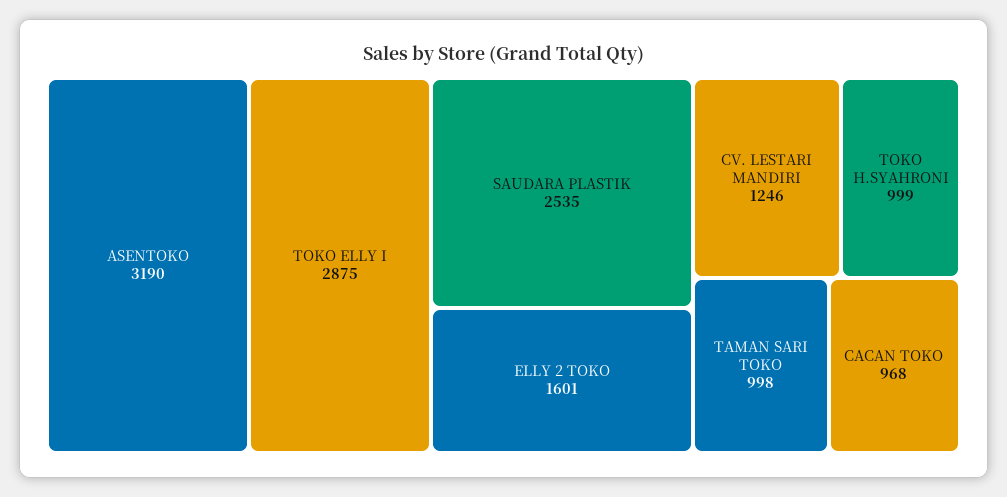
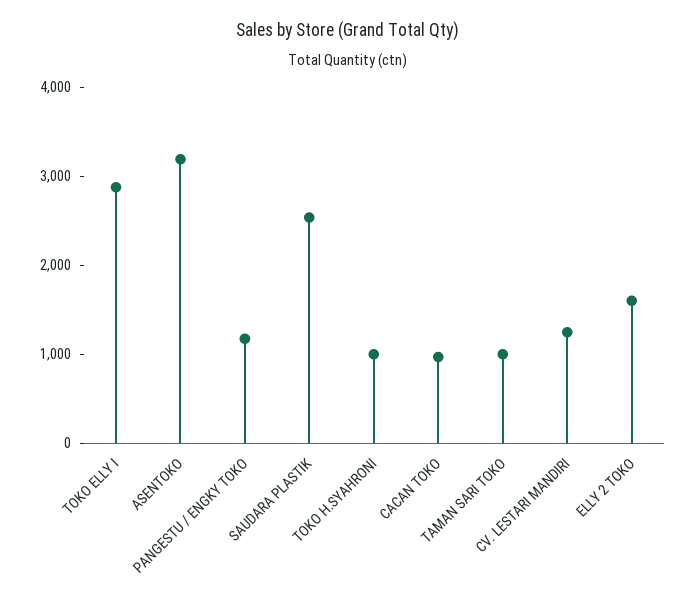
  {
    "ASENTOKO": 3190,
    "TOKO ELLY I": 2875,
    "SAUDARA PLASTIK": 2535,
    "ELLY 2 TOKO": 1601,
    "CV. LESTARI MANDIRI": 1246,
    "TOKO H.SYAHRONI": 999,
    "TAMAN SARI TOKO": 998,
-   "CACAN TOKO": 968
+   "CACAN TOKO": 968,
+   "PANGESTU / ENGKY TOKO": 1200
  }

